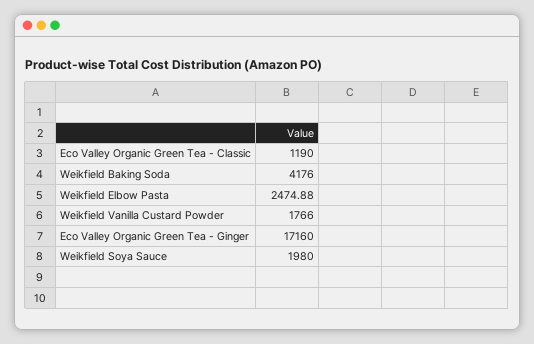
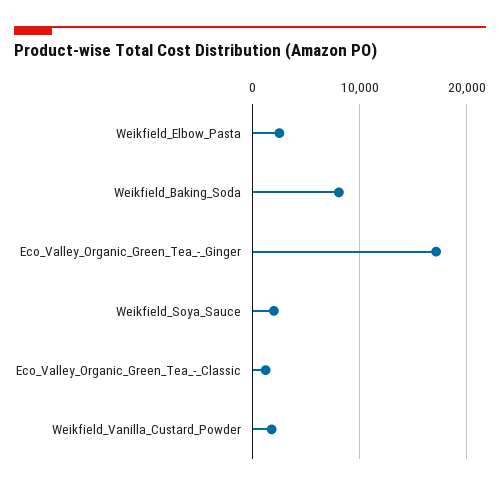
  {
    "Eco Valley Organic Green Tea - Classic": 1190,
-   "Weikfield Baking Soda": 4176,
+   "Weikfield Baking Soda": 8000,
    "Weikfield Elbow Pasta": 2474.88,
    "Weikfield Vanilla Custard Powder": 1766,
    "Eco Valley Organic Green Tea - Ginger": 17160,
    "Weikfield Soya Sauce": 1980
  }

